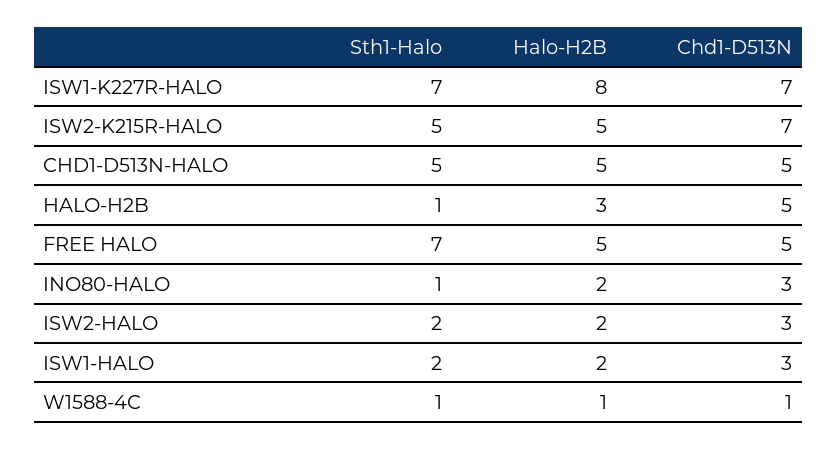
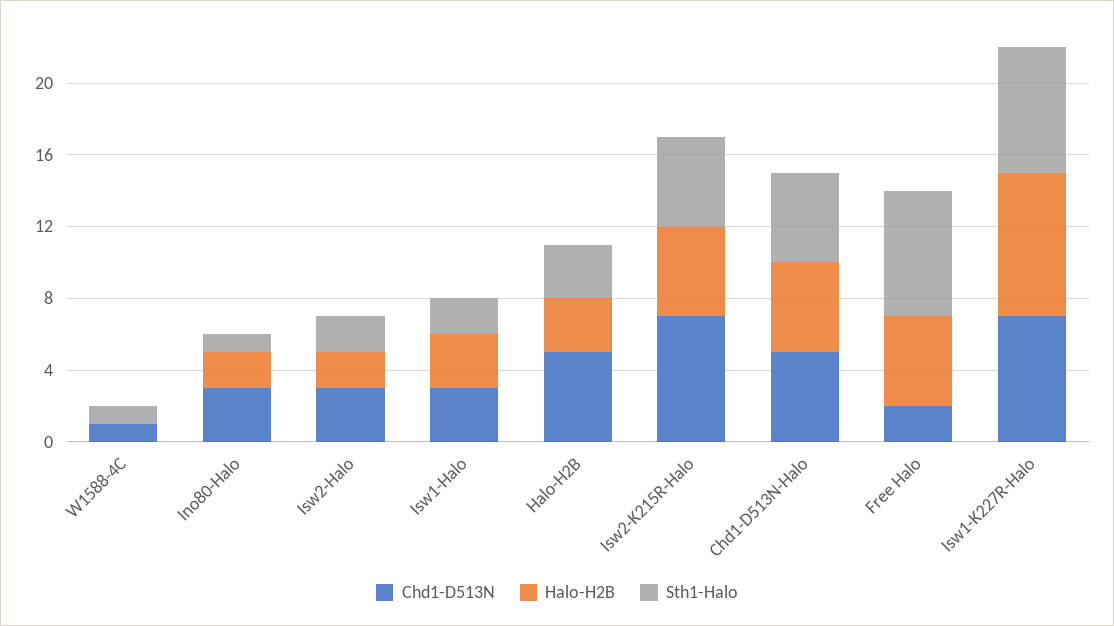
  {
    "Sth1-Halo": {
      "ISW1-K227R-HALO": 7,
      "ISW2-K215R-HALO": 5,
      "CHD1-D513N-HALO": 5,
-     "HALO-H2B": 1,
+     "HALO-H2B": 3,
      "FREE HALO": 7,
      "INO80-HALO": 1,
      "ISW2-HALO": 2,
      "ISW1-HALO": 2,
      "W1588-4C": 1
    },
    "Halo-H2B": {
      "ISW1-K227R-HALO": 8,
      "ISW2-K215R-HALO": 5,
      "CHD1-D513N-HALO": 5,
      "HALO-H2B": 3,
      "FREE HALO": 5,
      "INO80-HALO": 2,
      "ISW2-HALO": 2,
-     "ISW1-HALO": 2,
+     "ISW1-HALO": 3,
-     "W1588-4C": 1
+     "W1588-4C": 0
    },
    "Chd1-D513N": {
      "ISW1-K227R-HALO": 7,
      "ISW2-K215R-HALO": 7,
      "CHD1-D513N-HALO": 5,
      "HALO-H2B": 5,
-     "FREE HALO": 5,
+     "FREE HALO": 2,
      "INO80-HALO": 3,
      "ISW2-HALO": 3,
      "ISW1-HALO": 3,
      "W1588-4C": 1
    }
  }

